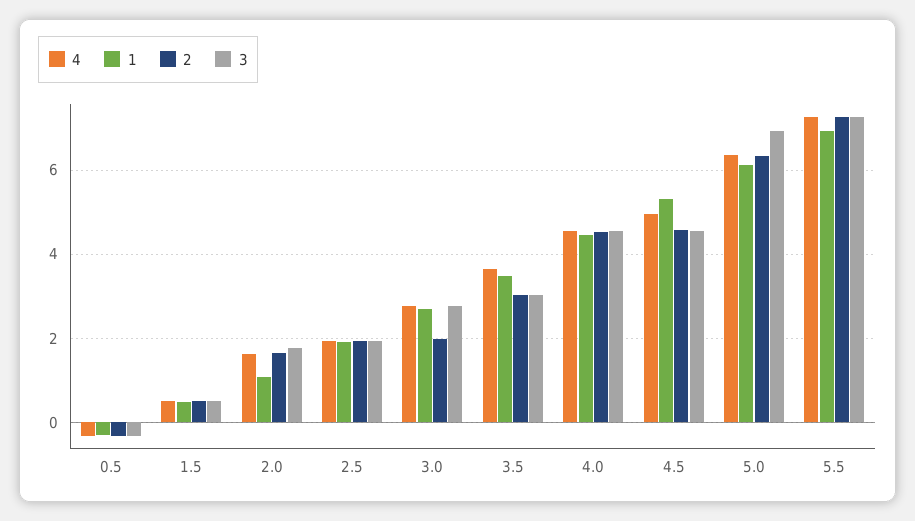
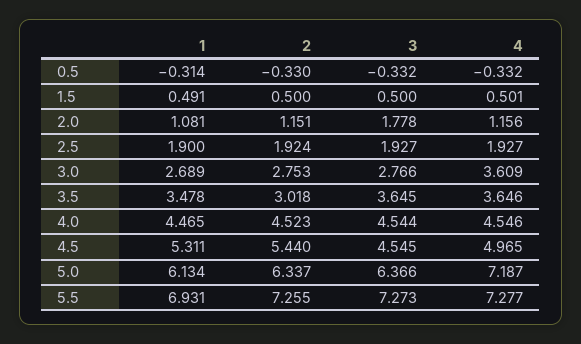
  {
    "4": {
      "0.5": -0.332,
      "1.5": 0.501,
-     "2.0": 1.6,
+     "2.0": 1.156,
      "2.5": 1.927,
-     "3.0": 2.8,
+     "3.0": 3.609,
      "3.5": 3.646,
      "4.0": 4.546,
      "4.5": 4.965,
-     "5.0": 6.4,
+     "5.0": 7.187,
      "5.5": 7.277
    },
    "1": {
      "0.5": -0.314,
      "1.5": 0.491,
      "2.0": 1.081,
      "2.5": 1.9,
      "3.0": 2.689,
      "3.5": 3.478,
      "4.0": 4.465,
      "4.5": 5.311,
      "5.0": 6.134,
      "5.5": 6.931
    },
    "2": {
      "0.5": -0.33,
      "1.5": 0.5,
-     "2.0": 1.6,
+     "2.0": 1.151,
      "2.5": 1.924,
-     "3.0": 2,
+     "3.0": 2.753,
      "3.5": 3.018,
      "4.0": 4.523,
-     "4.5": 4.6,
+     "4.5": 5.44,
      "5.0": 6.337,
      "5.5": 7.255
    },
    "3": {
      "0.5": -0.332,
      "1.5": 0.5,
      "2.0": 1.778,
      "2.5": 1.927,
      "3.0": 2.766,
-     "3.5": 3,
+     "3.5": 3.645,
      "4.0": 4.544,
      "4.5": 4.545,
-     "5.0": 7,
+     "5.0": 6.366,
      "5.5": 7.273
    }
  }

